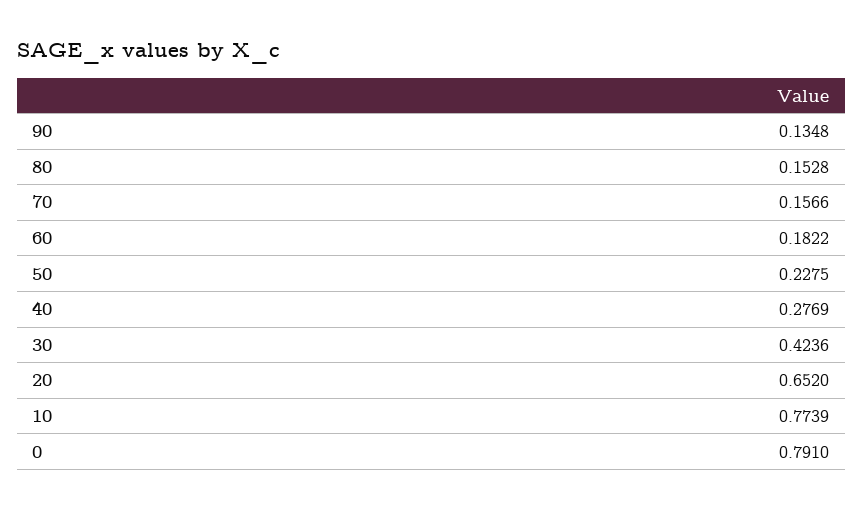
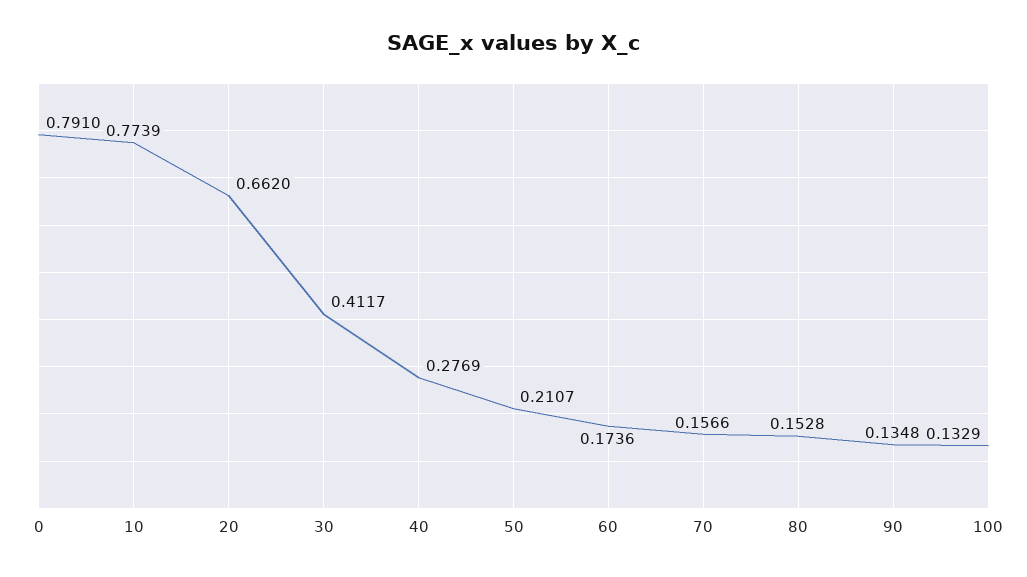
  {
    "90": 0.1348,
    "80": 0.1528,
    "70": 0.1566,
-   "60": 0.1822,
+   "60": 0.1736,
-   "50": 0.2275,
+   "50": 0.2107,
    "40": 0.2769,
-   "30": 0.4236,
+   "30": 0.4117,
-   "20": 0.652,
+   "20": 0.662,
    "10": 0.7739,
-   "0": 0.791
+   "0": 0.791,
+   "100": 0.1329
  }

